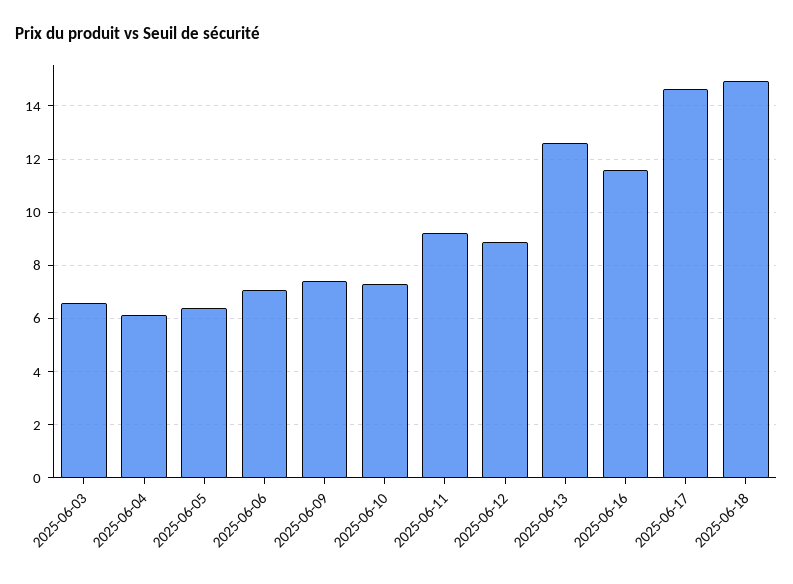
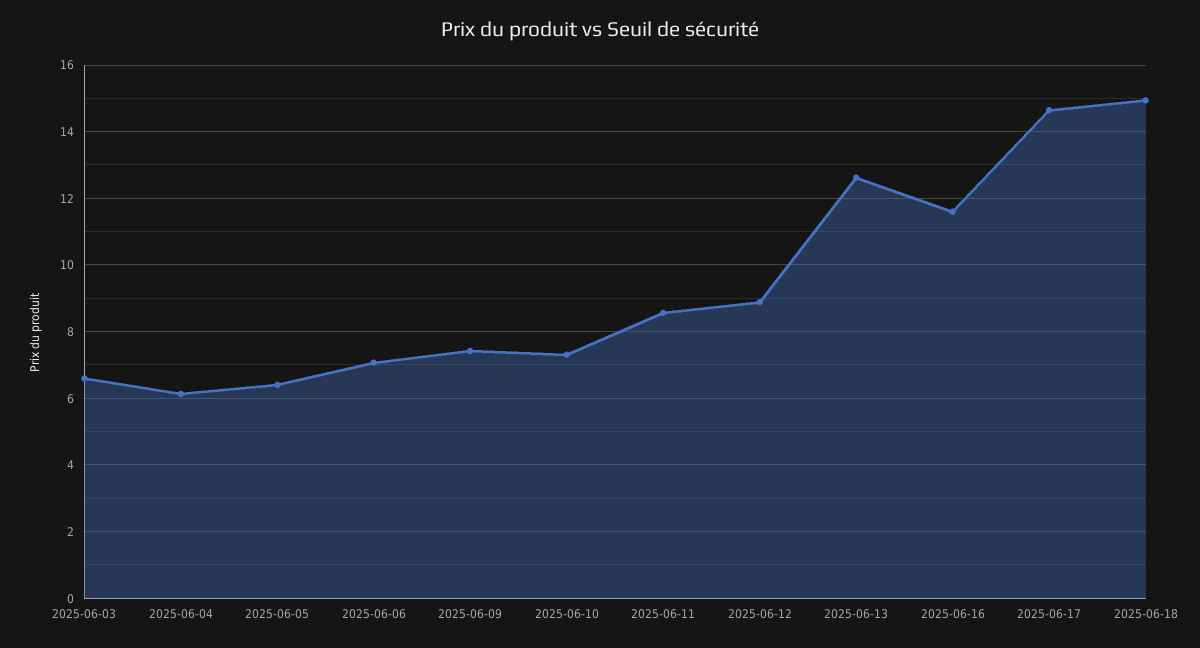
  {
    "2025-06-03": 6.6,
    "2025-06-04": 6.2,
    "2025-06-05": 6.4,
    "2025-06-06": 7,
    "2025-06-09": 7.4,
    "2025-06-10": 7.4,
-   "2025-06-11": 9.25,
+   "2025-06-11": 8.6,
    "2025-06-12": 8.8,
    "2025-06-13": 12.6,
    "2025-06-16": 11.6,
    "2025-06-17": 14.6,
    "2025-06-18": 15
  }

